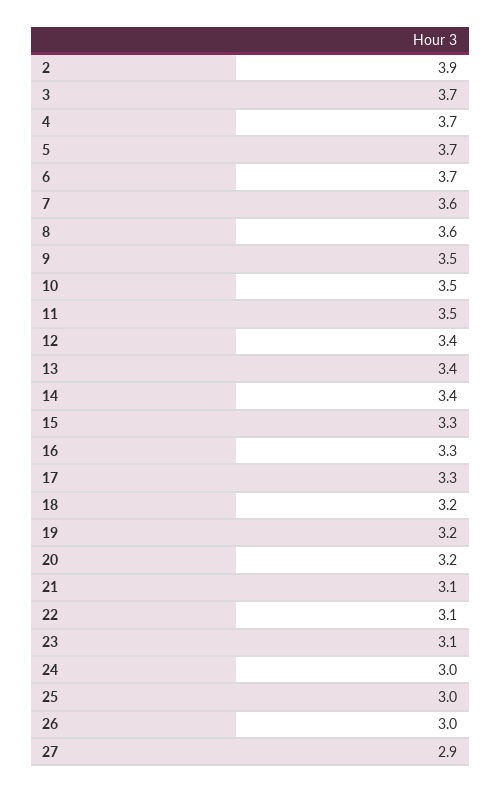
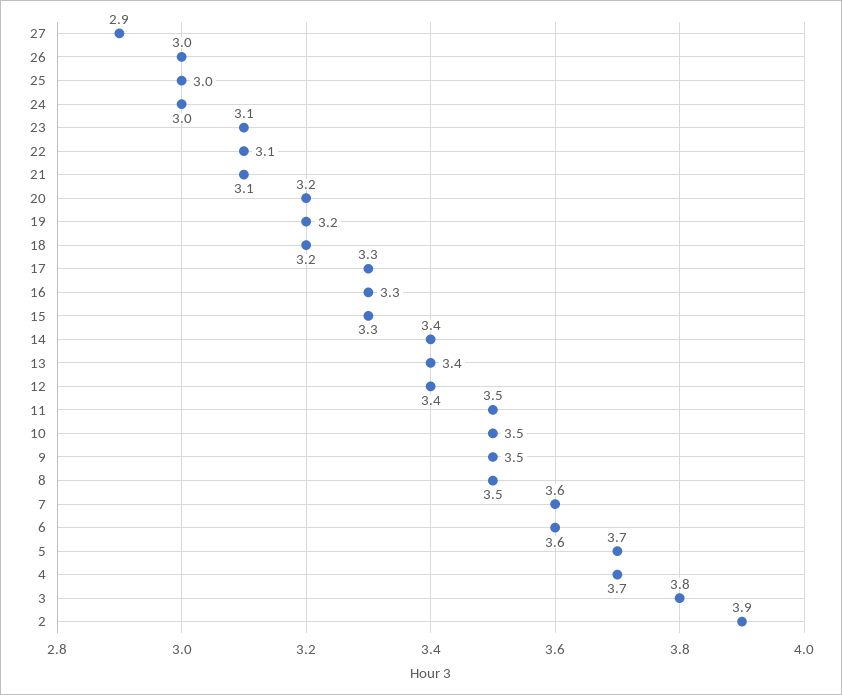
  {
    "2": 3.9,
-   "3": 3.7,
+   "3": 3.8,
    "4": 3.7,
    "5": 3.7,
-   "6": 3.7,
+   "6": 3.6,
    "7": 3.6,
-   "8": 3.6,
+   "8": 3.5,
    "9": 3.5,
    "10": 3.5,
    "11": 3.5,
    "12": 3.4,
    "13": 3.4,
    "14": 3.4,
    "15": 3.3,
    "16": 3.3,
    "17": 3.3,
    "18": 3.2,
    "19": 3.2,
    "20": 3.2,
    "21": 3.1,
    "22": 3.1,
    "23": 3.1,
    "24": 3,
    "25": 3,
    "26": 3,
    "27": 2.9
  }

